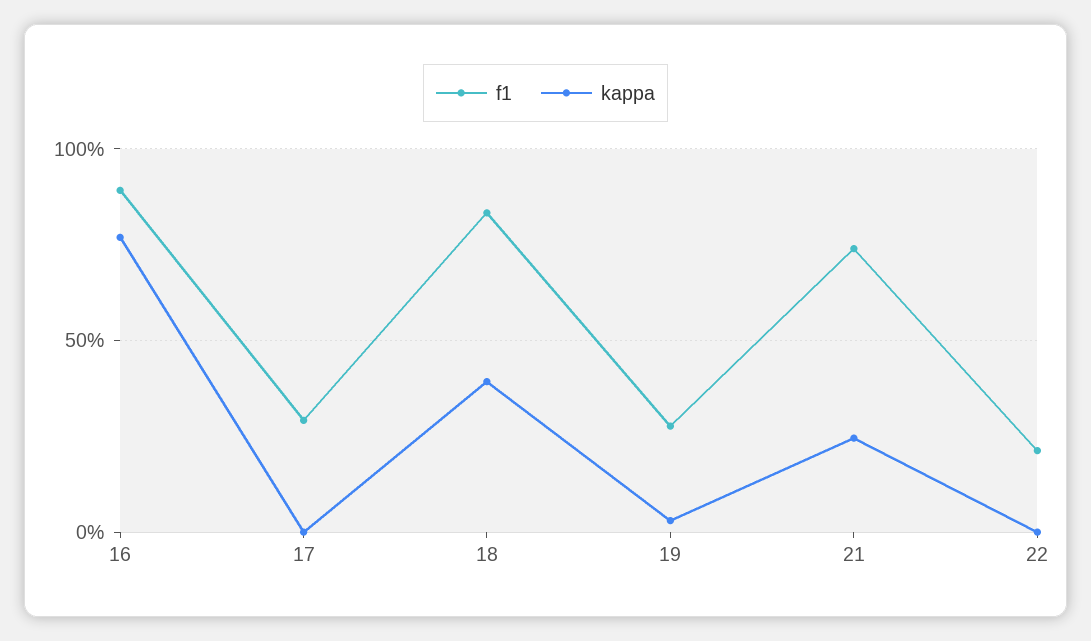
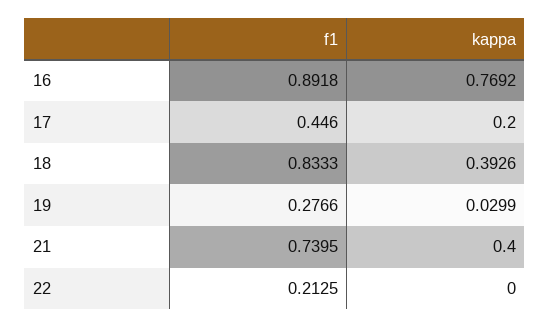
  {
    "f1": {
      "16": 0.8918,
-     "17": 0.3,
+     "17": 0.446,
      "18": 0.8333,
      "19": 0.2766,
      "21": 0.7395,
      "22": 0.2125
    },
    "kappa": {
      "16": 0.7692,
-     "17": 0,
+     "17": 0.2,
      "18": 0.3926,
      "19": 0.0299,
-     "21": 0.25,
+     "21": 0.4,
      "22": 0
    }
  }

